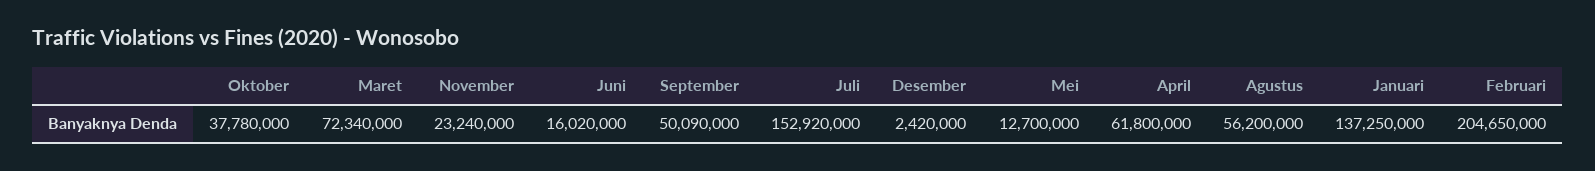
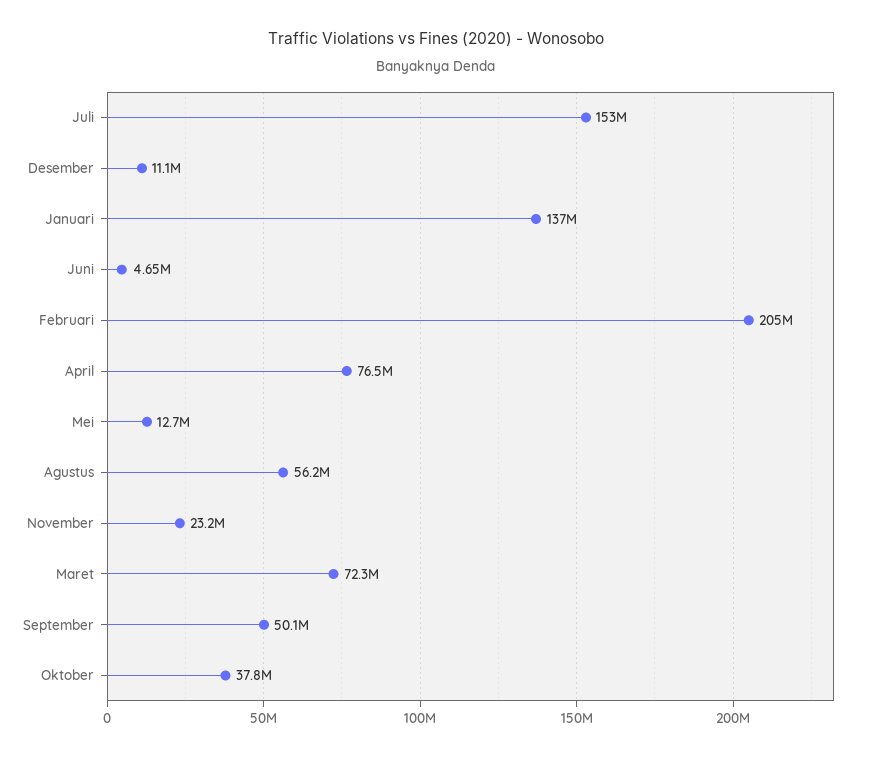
  {
    "Oktober": 37780000,
    "Maret": 72340000,
    "November": 23240000,
-   "Juni": 16020000,
+   "Juni": 4650000,
    "September": 50090000,
    "Juli": 152920000,
-   "Desember": 2420000,
+   "Desember": 11100000,
    "Mei": 12700000,
-   "April": 61800000,
+   "April": 76500000,
    "Agustus": 56200000,
    "Januari": 137250000,
    "Februari": 204650000
  }

